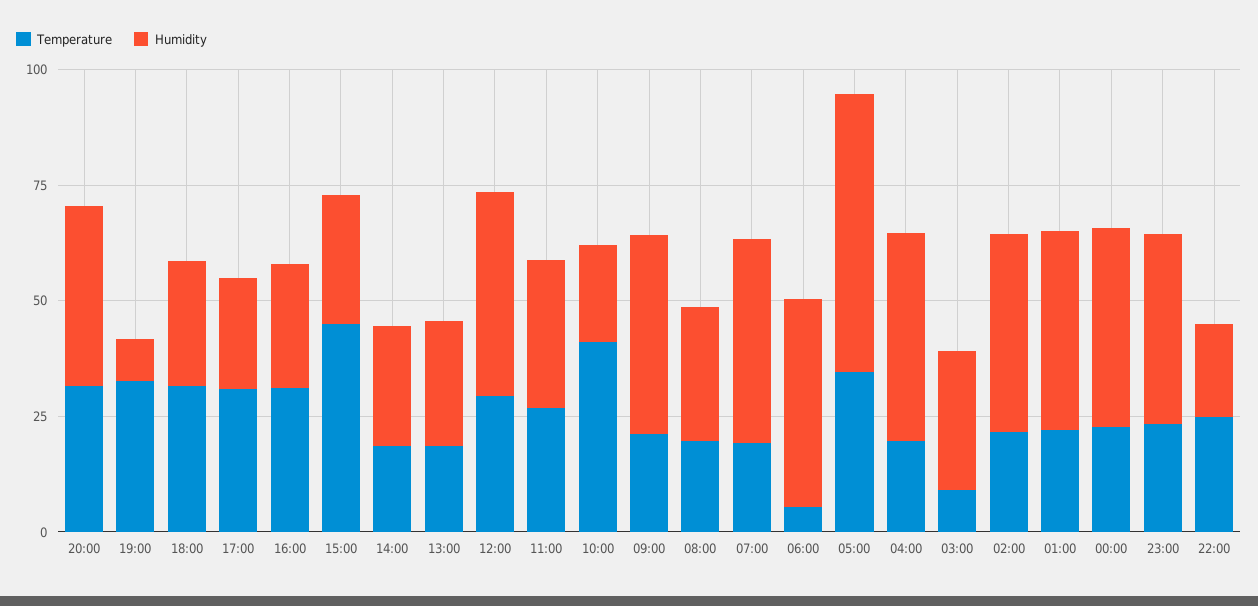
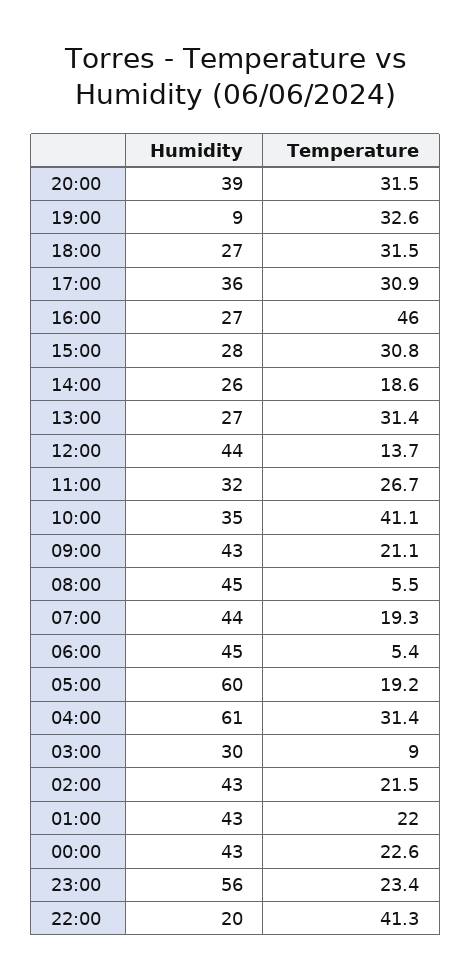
  {
    "Temperature": {
      "20:00": 31.5,
      "19:00": 32.6,
      "18:00": 31.5,
      "17:00": 30.9,
-     "16:00": 30,
+     "16:00": 46,
-     "15:00": 45,
+     "15:00": 30.8,
      "14:00": 18.6,
-     "13:00": 20,
+     "13:00": 31.4,
-     "12:00": 30,
+     "12:00": 13.7,
      "11:00": 26.7,
      "10:00": 41.1,
      "09:00": 21.1,
-     "08:00": 20,
+     "08:00": 5.5,
      "07:00": 19.3,
      "06:00": 5.4,
-     "05:00": 35,
+     "05:00": 19.2,
-     "04:00": 20,
+     "04:00": 31.4,
      "03:00": 9,
      "02:00": 21.5,
      "01:00": 22,
      "00:00": 22.6,
      "23:00": 23.4,
-     "22:00": 25
+     "22:00": 41.3
    },
    "Humidity": {
      "20:00": 39,
      "19:00": 9,
      "18:00": 27,
-     "17:00": 25,
+     "17:00": 36,
      "16:00": 27,
      "15:00": 28,
      "14:00": 26,
      "13:00": 27,
      "12:00": 44,
      "11:00": 32,
-     "10:00": 20,
+     "10:00": 35,
      "09:00": 43,
-     "08:00": 30,
+     "08:00": 45,
      "07:00": 44,
      "06:00": 45,
      "05:00": 60,
-     "04:00": 45,
+     "04:00": 61,
      "03:00": 30,
      "02:00": 43,
      "01:00": 43,
      "00:00": 43,
-     "23:00": 40,
+     "23:00": 56,
      "22:00": 20
    }
  }

